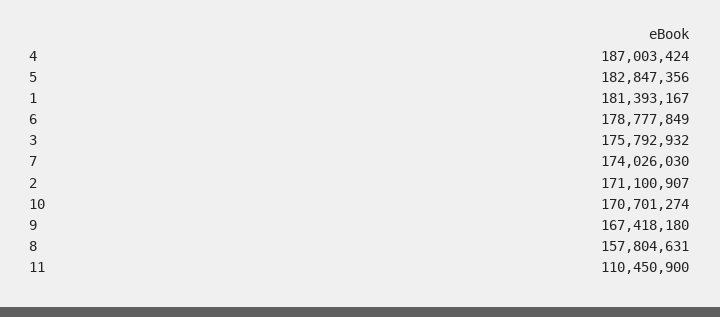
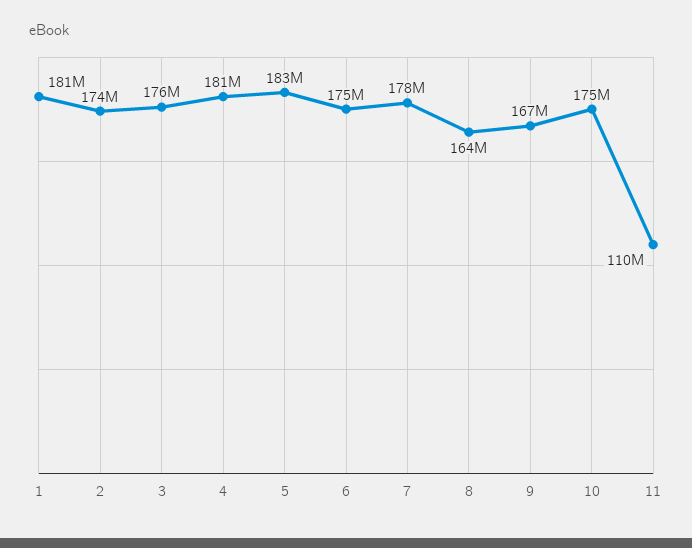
  {
-   "4": 187003424,
+   "4": 181000000,
    "5": 182847356,
    "1": 181393167,
-   "6": 178777849,
+   "6": 175000000,
    "3": 175792932,
-   "7": 174026030,
+   "7": 178000000,
-   "2": 171100907,
+   "2": 174000000,
-   "10": 170701274,
+   "10": 175000000,
    "9": 167418180,
-   "8": 157804631,
+   "8": 164000000,
    "11": 110450900
  }

